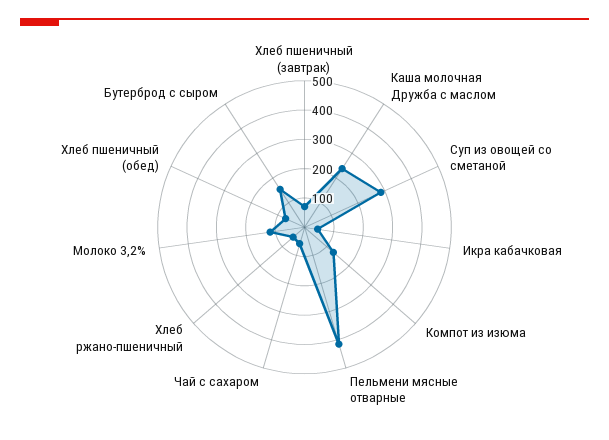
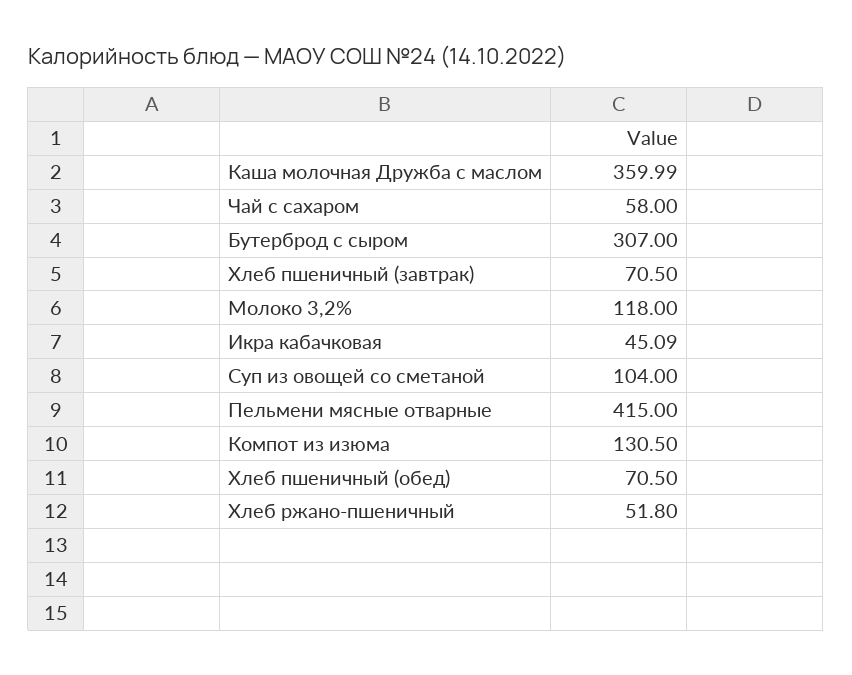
  {
    "Хлеб пшеничный (завтрак)": 70.5,
-   "Каша молочная Дружба с маслом": 250,
+   "Каша молочная Дружба с маслом": 359.99,
-   "Суп из овощей со сметаной": 300,
+   "Суп из овощей со сметаной": 104,
    "Икра кабачковая": 45.09,
    "Компот из изюма": 130.5,
    "Пельмени мясные отварные": 415,
    "Чай с сахаром": 58,
    "Хлеб ржано-пшеничный": 51.8,
    "Молоко 3,2%": 118,
    "Хлеб пшеничный (обед)": 70.5,
-   "Бутерброд с сыром": 150
+   "Бутерброд с сыром": 307
  }

